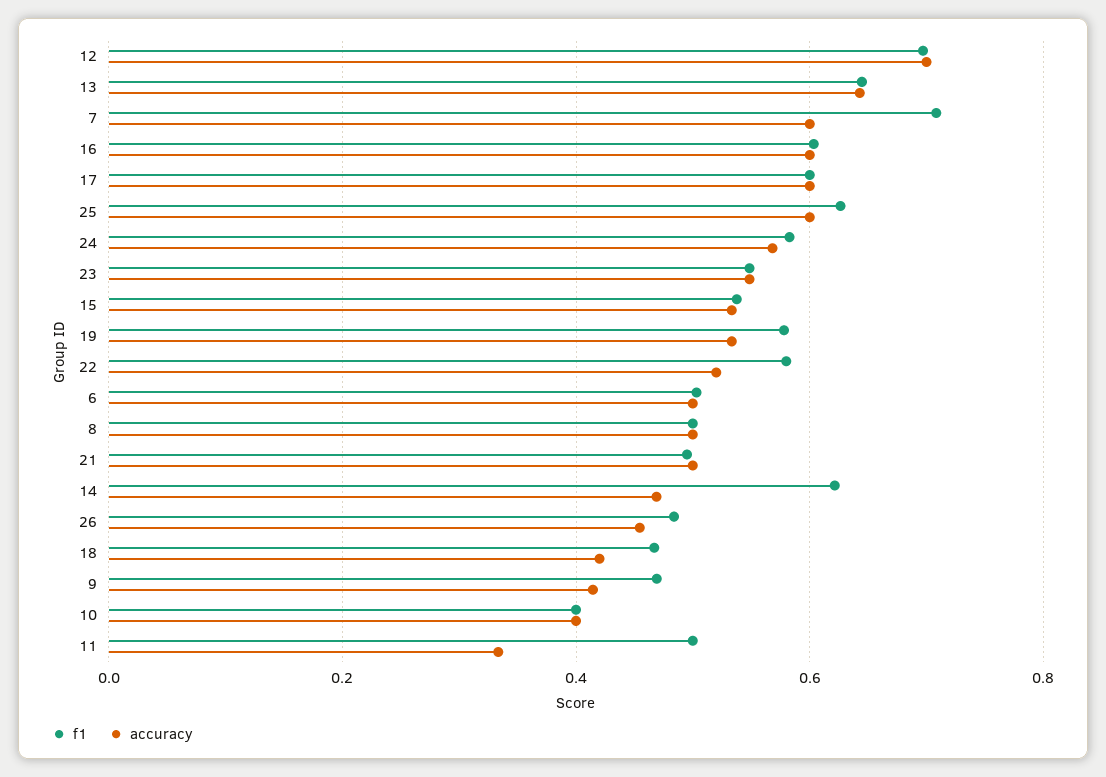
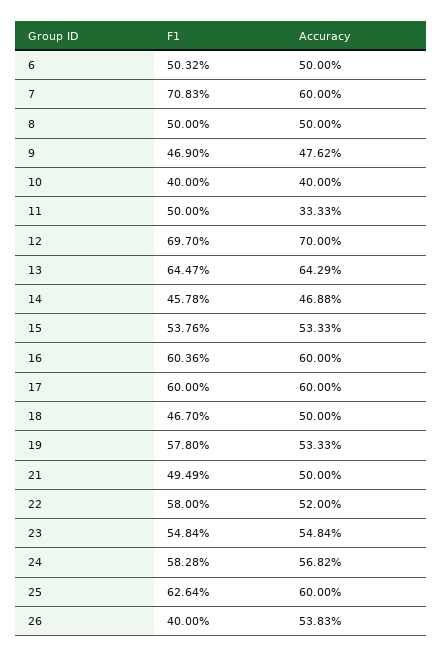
  {
    "f1": {
      "12": 0.697,
      "13": 0.6447,
      "7": 0.7083,
      "16": 0.6036,
      "17": 0.6,
      "25": 0.6264,
      "24": 0.5828,
      "23": 0.5484,
      "15": 0.5376,
      "19": 0.578,
      "22": 0.58,
      "6": 0.5032,
      "8": 0.5,
      "21": 0.4949,
-     "14": 0.62,
+     "14": 0.4578,
-     "26": 0.48,
+     "26": 0.4,
      "18": 0.467,
      "9": 0.469,
      "10": 0.4,
      "11": 0.5
    },
    "accuracy": {
      "12": 0.7,
      "13": 0.6429,
      "7": 0.6,
      "16": 0.6,
      "17": 0.6,
      "25": 0.6,
      "24": 0.5682,
      "23": 0.5484,
      "15": 0.5333,
      "19": 0.5333,
      "22": 0.52,
      "6": 0.5,
      "8": 0.5,
      "21": 0.5,
      "14": 0.4688,
-     "26": 0.46,
+     "26": 0.5383,
-     "18": 0.42,
+     "18": 0.5,
-     "9": 0.42,
+     "9": 0.4762,
      "10": 0.4,
      "11": 0.3333
    }
  }

